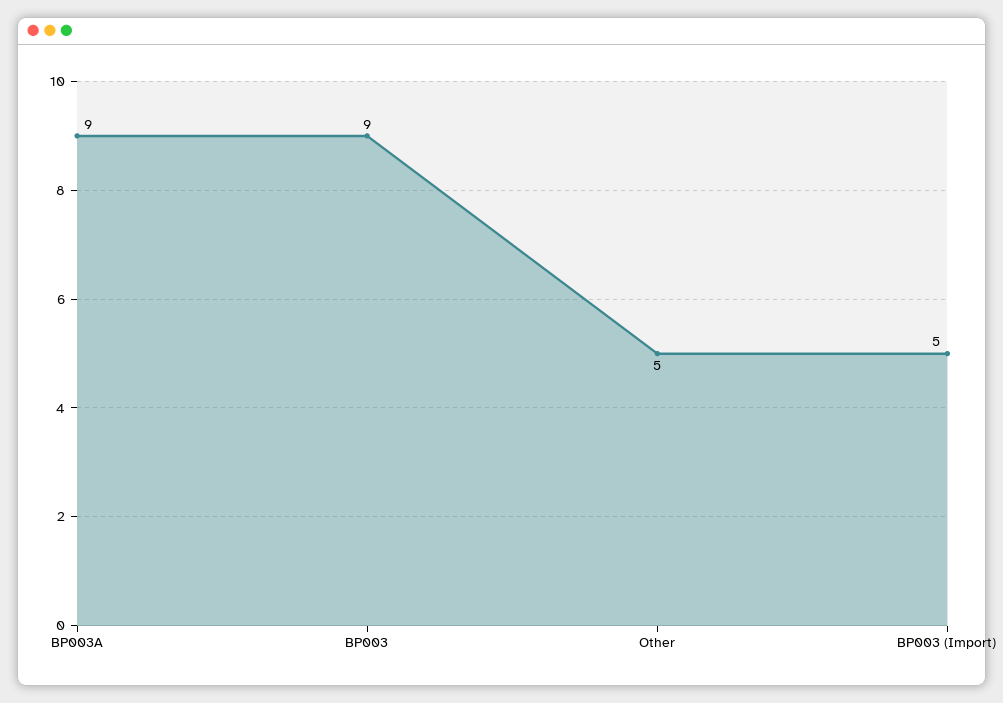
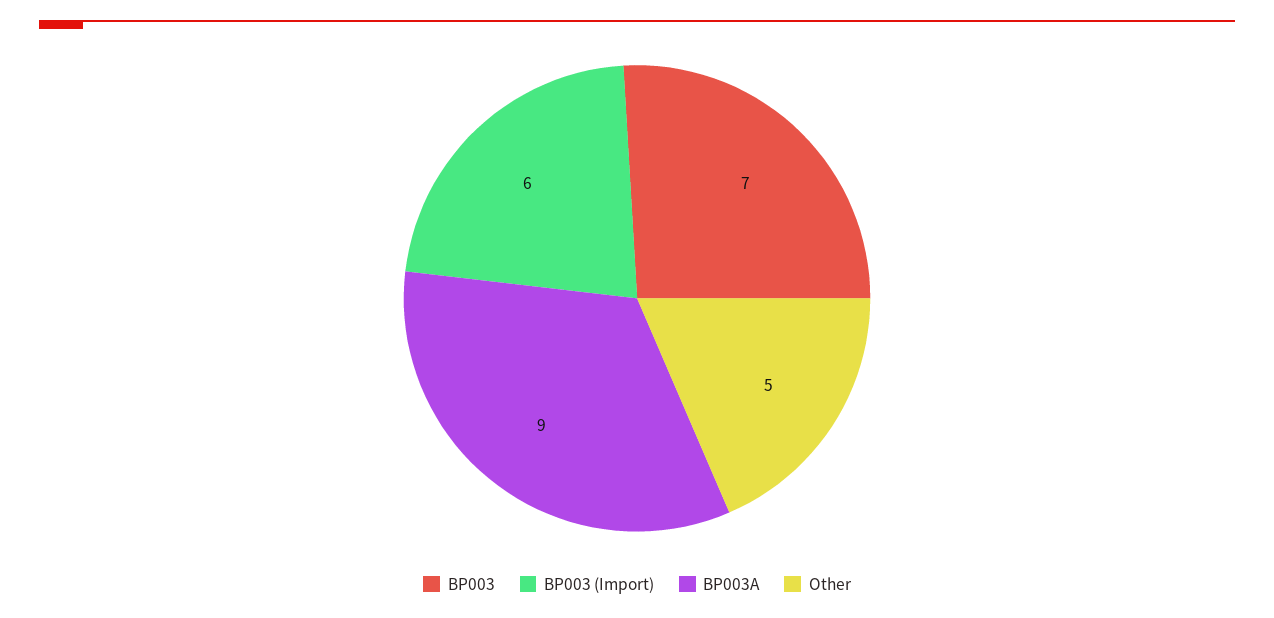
  {
    "BP003A": 9,
-   "BP003": 9,
+   "BP003": 7,
    "Other": 5,
-   "BP003 (Import)": 5
+   "BP003 (Import)": 6
  }

